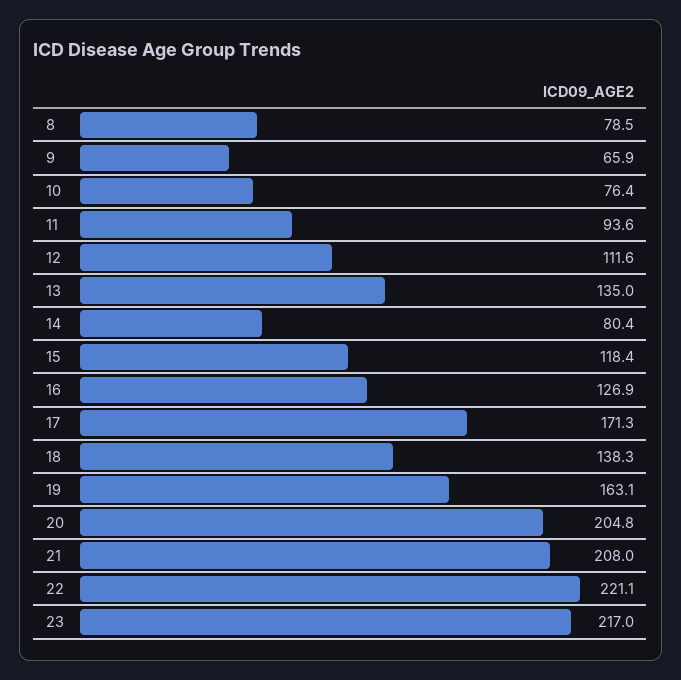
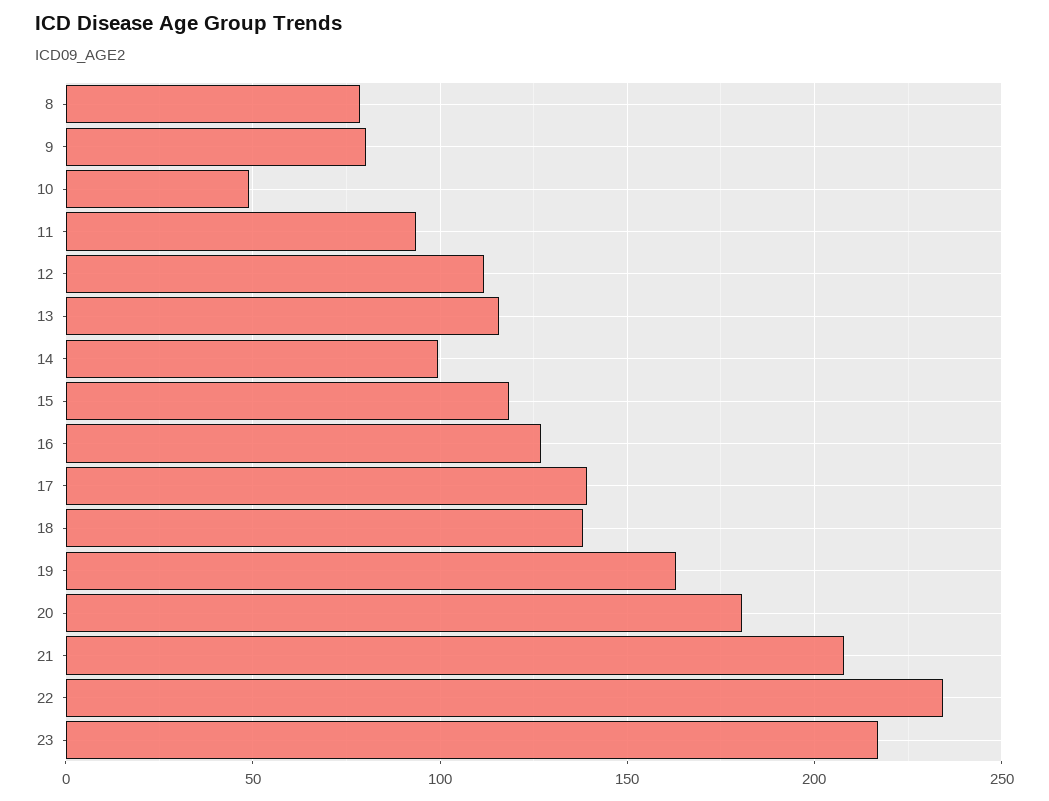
  {
    "8": 78.5,
-   "9": 65.9,
+   "9": 80,
-   "10": 76.4,
+   "10": 50,
    "11": 93.6,
    "12": 111.6,
-   "13": 135,
+   "13": 115,
-   "14": 80.4,
+   "14": 100,
    "15": 118.4,
    "16": 126.9,
-   "17": 171.3,
+   "17": 140,
    "18": 138.3,
    "19": 163.1,
-   "20": 204.8,
+   "20": 180,
    "21": 208,
-   "22": 221.1,
+   "22": 235,
    "23": 217
  }

